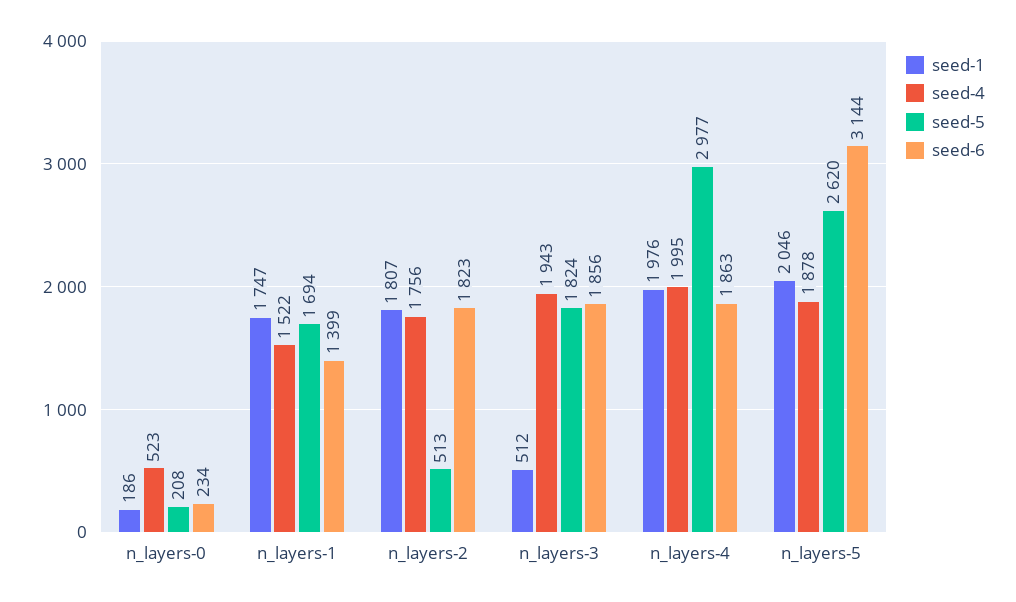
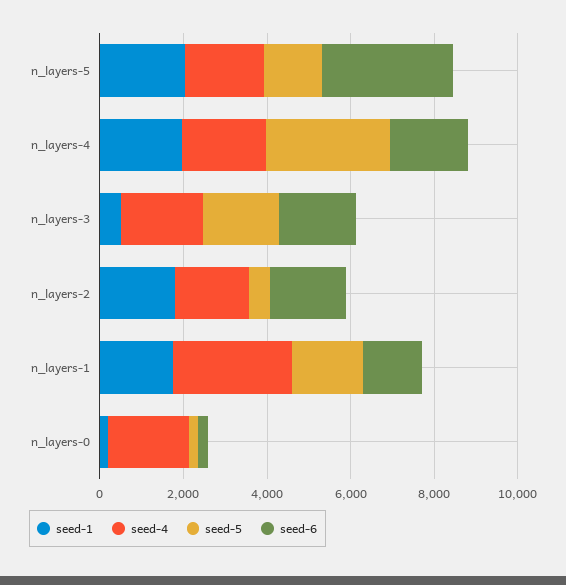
  {
    "seed-1": {
      "n_layers-0": 186,
      "n_layers-1": 1747,
      "n_layers-2": 1807,
      "n_layers-3": 512,
      "n_layers-4": 1976,
      "n_layers-5": 2046
    },
    "seed-4": {
-     "n_layers-0": 523,
+     "n_layers-0": 2000,
-     "n_layers-1": 1522,
+     "n_layers-1": 3000,
      "n_layers-2": 1756,
      "n_layers-3": 1943,
      "n_layers-4": 1995,
      "n_layers-5": 1878
    },
    "seed-5": {
      "n_layers-0": 208,
      "n_layers-1": 1694,
      "n_layers-2": 513,
      "n_layers-3": 1824,
      "n_layers-4": 2977,
-     "n_layers-5": 2620
+     "n_layers-5": 1500
    },
    "seed-6": {
      "n_layers-0": 234,
      "n_layers-1": 1399,
      "n_layers-2": 1823,
      "n_layers-3": 1856,
      "n_layers-4": 1863,
      "n_layers-5": 3144
    }
  }

